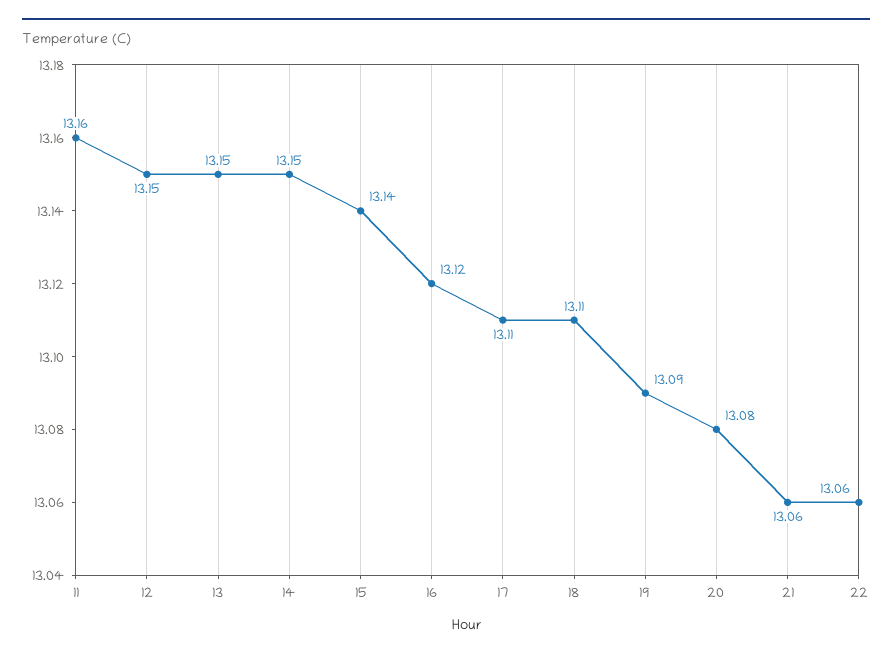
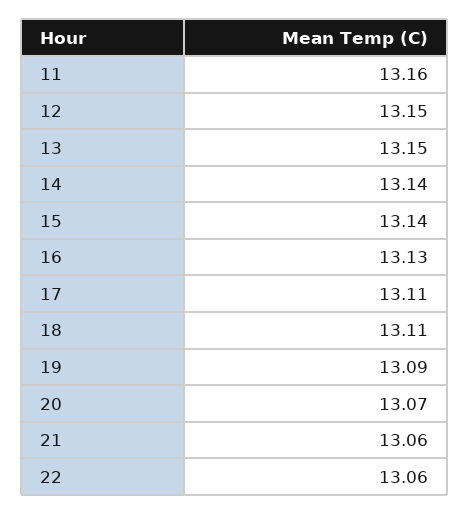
  {
    "11": 13.16,
    "12": 13.15,
    "13": 13.15,
-   "14": 13.15,
+   "14": 13.14,
    "15": 13.14,
-   "16": 13.12,
+   "16": 13.13,
    "17": 13.11,
    "18": 13.11,
    "19": 13.09,
-   "20": 13.08,
+   "20": 13.07,
    "21": 13.06,
    "22": 13.06
  }

